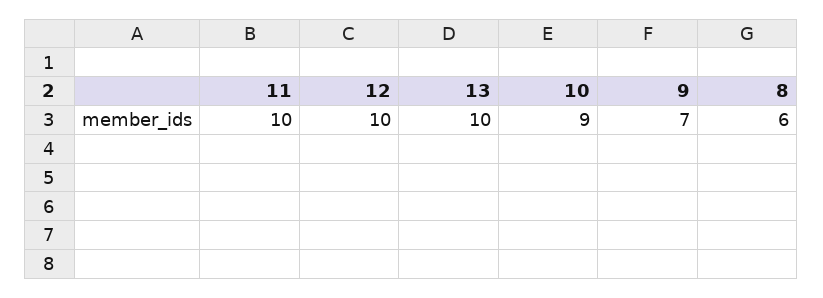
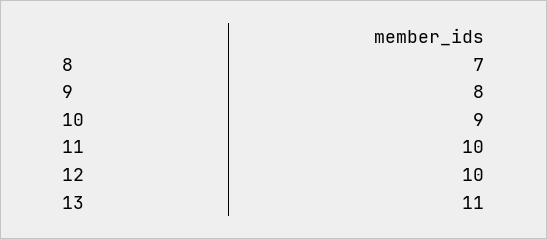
  {
    "11": 10,
    "12": 10,
-   "13": 10,
+   "13": 11,
    "10": 9,
-   "9": 7,
+   "9": 8,
-   "8": 6
+   "8": 7
  }

